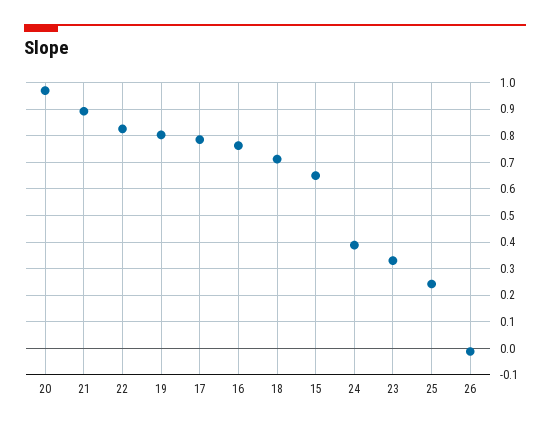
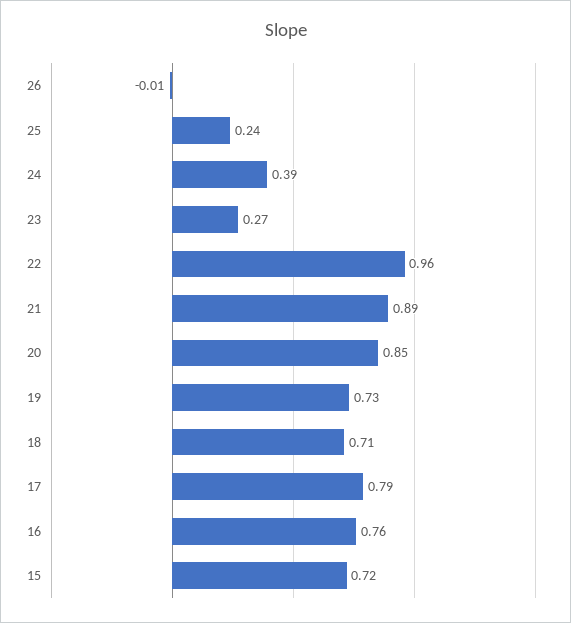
  {
-   "20": 0.975,
+   "20": 0.85,
    "21": 0.89,
-   "22": 0.825,
+   "22": 0.96,
-   "19": 0.8,
+   "19": 0.73,
    "17": 0.79,
    "16": 0.76,
    "18": 0.71,
-   "15": 0.65,
+   "15": 0.72,
    "24": 0.39,
-   "23": 0.325,
+   "23": 0.27,
    "25": 0.24,
    "26": -0.01
  }

